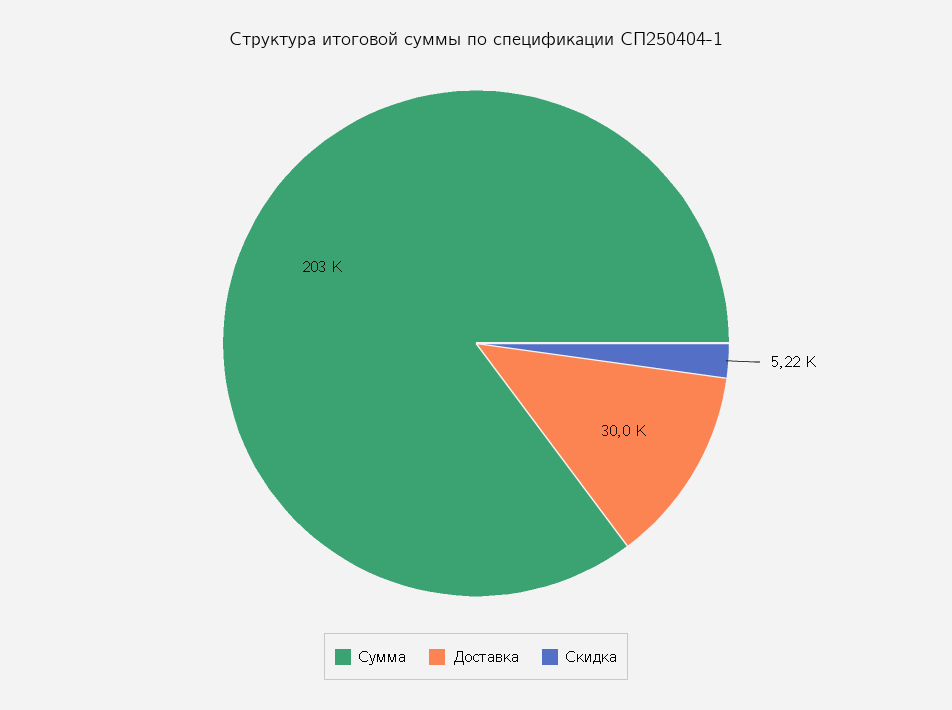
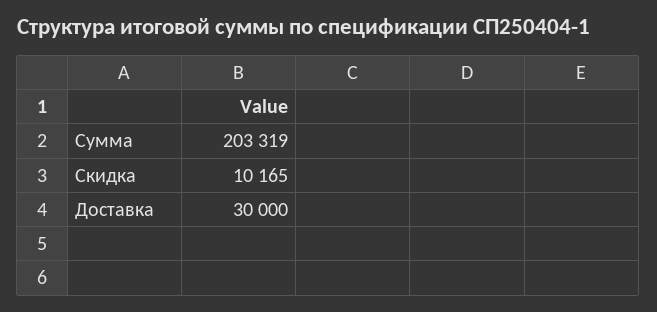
  {
    "Сумма": 203319,
    "Доставка": 30000,
-   "Скидка": 5220
+   "Скидка": 10165
  }

